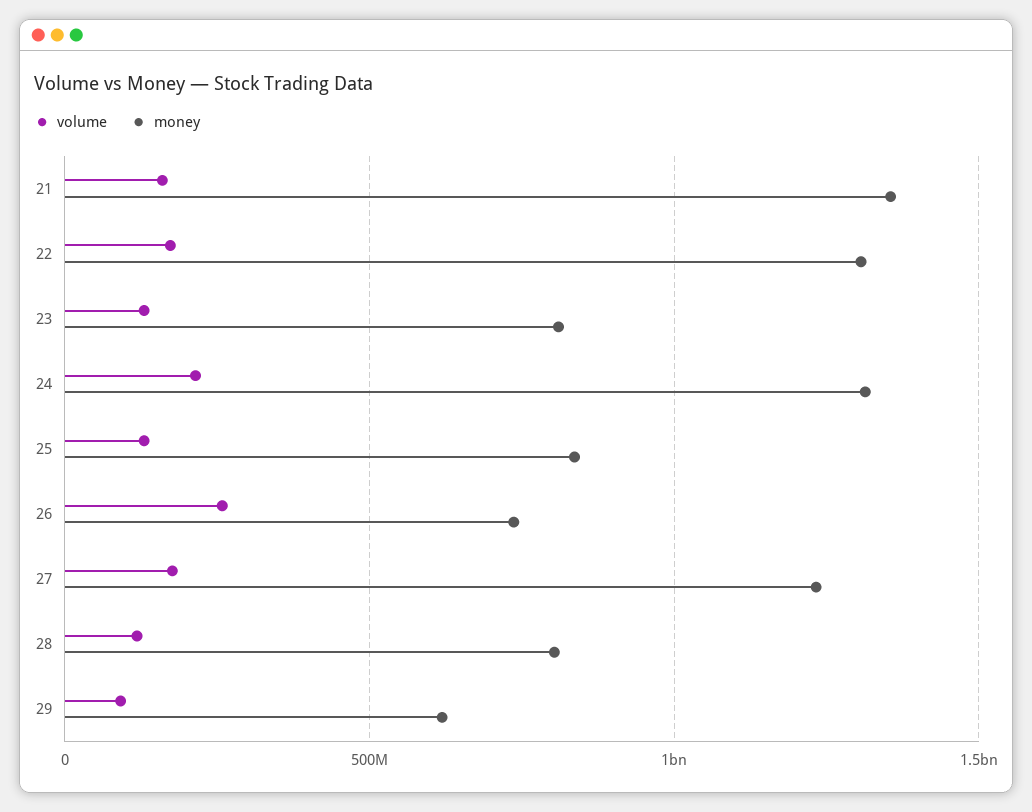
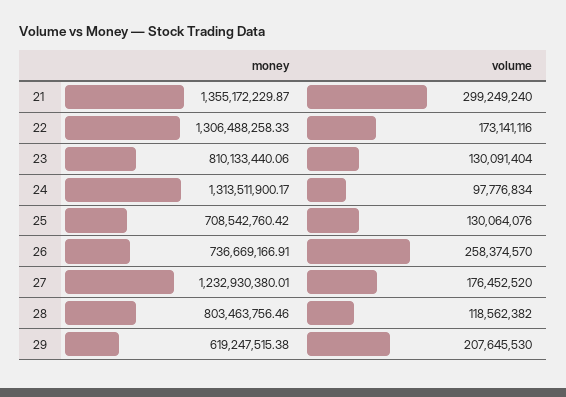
  {
    "volume": {
-     "21": 150000000,
+     "21": 299249240,
      "22": 173141116,
      "23": 130091404,
-     "24": 200000000,
+     "24": 97776834,
      "25": 130064076,
      "26": 258374570,
      "27": 176452520,
      "28": 118562382,
-     "29": 100000000
+     "29": 207645530
    },
    "money": {
      "21": 1355172229.87,
      "22": 1306488258.33,
      "23": 810133440.06,
      "24": 1313511900.17,
-     "25": 850000000,
+     "25": 708542760.42,
      "26": 736669166.91,
      "27": 1232930380.01,
      "28": 803463756.46,
      "29": 619247515.38
    }
  }

